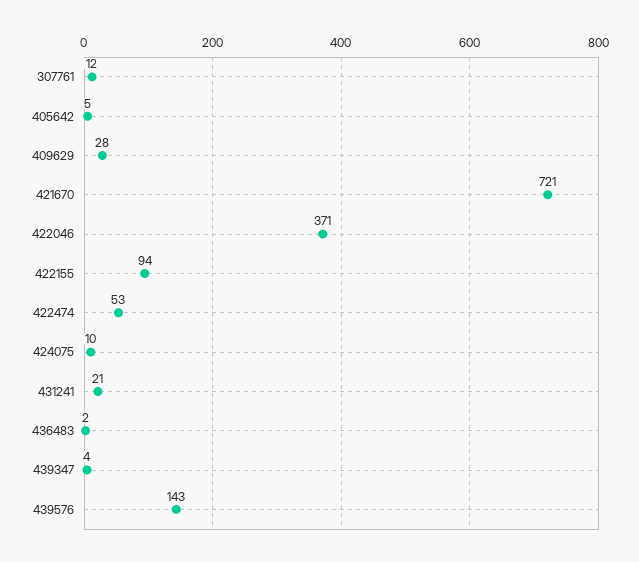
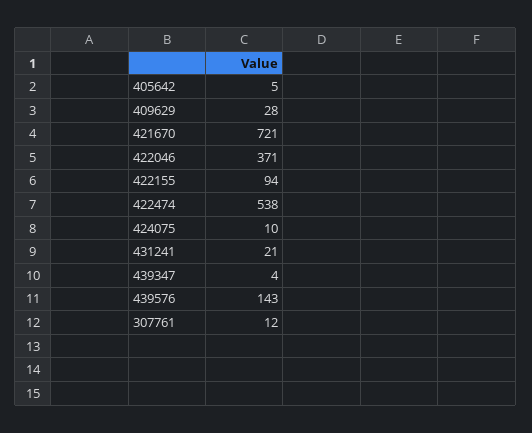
  {
    "307761": 12,
    "405642": 5,
    "409629": 28,
    "421670": 721,
    "422046": 371,
    "422155": 94,
-   "422474": 53,
+   "422474": 538,
    "424075": 10,
    "431241": 21,
-   "436483": 2,
    "439347": 4,
    "439576": 143
  }

